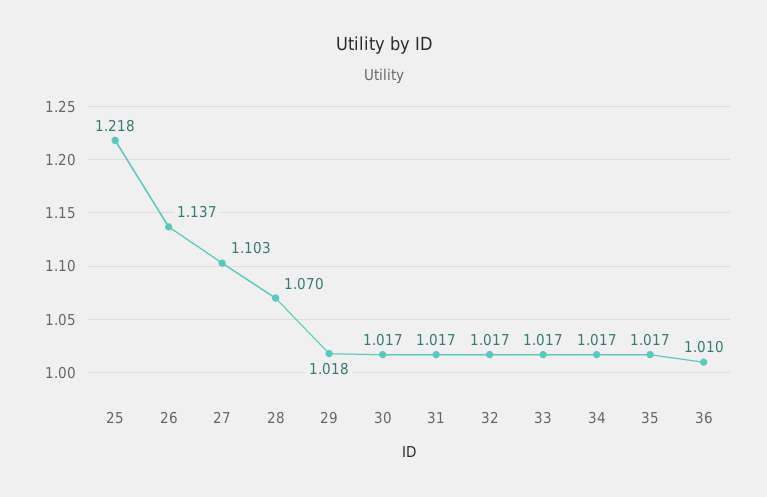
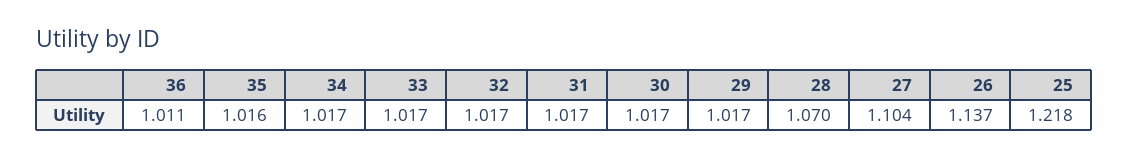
  {
    "25": 1.218,
    "26": 1.137,
-   "27": 1.103,
+   "27": 1.104,
    "28": 1.07,
-   "29": 1.018,
+   "29": 1.017,
    "30": 1.017,
    "31": 1.017,
    "32": 1.017,
    "33": 1.017,
    "34": 1.017,
-   "35": 1.017,
+   "35": 1.016,
-   "36": 1.01
+   "36": 1.011
  }

